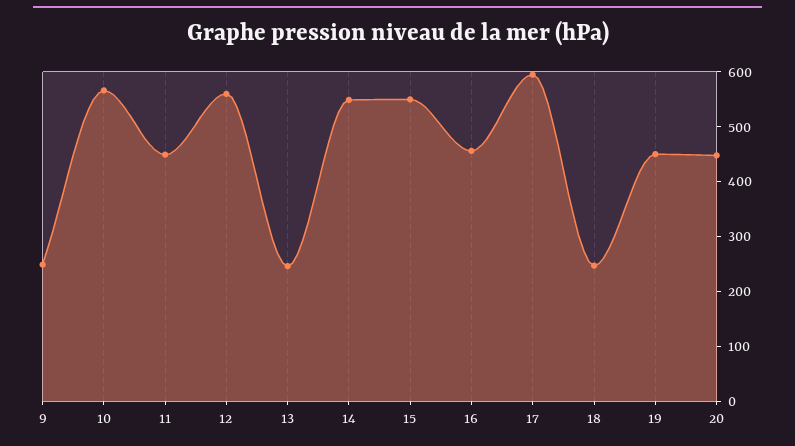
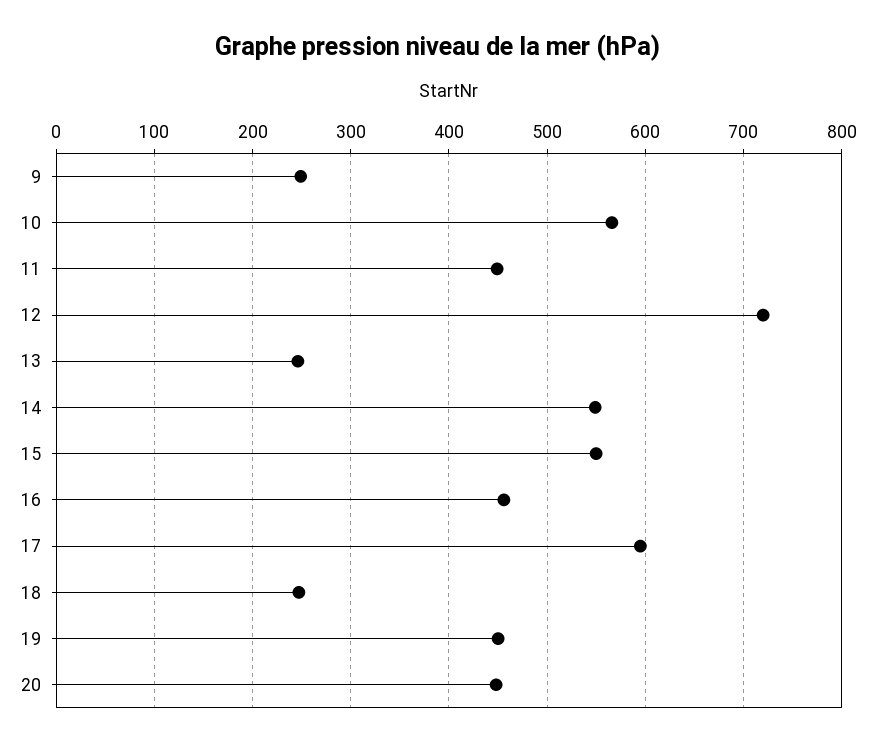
  {
    "9": 250,
    "10": 570,
    "11": 450,
-   "12": 560,
+   "12": 720,
    "13": 250,
    "14": 550,
    "15": 550,
    "16": 460,
    "17": 600,
    "18": 250,
    "19": 450,
    "20": 450
  }

